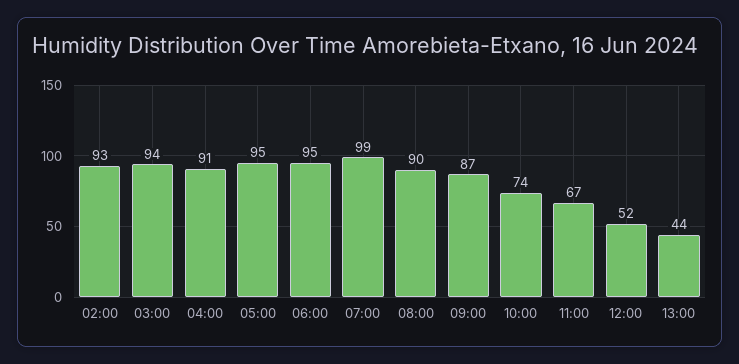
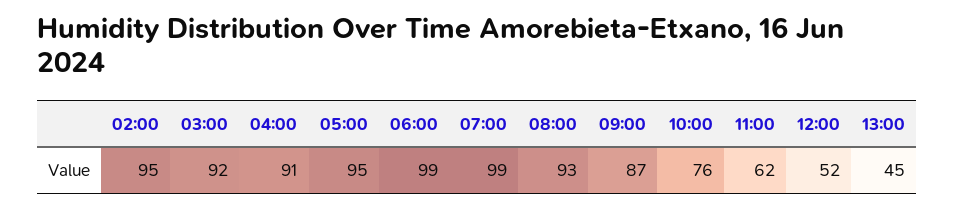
  {
-   "02:00": 93,
+   "02:00": 95,
-   "03:00": 94,
+   "03:00": 92,
    "04:00": 91,
    "05:00": 95,
-   "06:00": 95,
+   "06:00": 99,
    "07:00": 99,
-   "08:00": 90,
+   "08:00": 93,
    "09:00": 87,
-   "10:00": 74,
+   "10:00": 76,
-   "11:00": 67,
+   "11:00": 62,
    "12:00": 52,
-   "13:00": 44
+   "13:00": 45
  }

